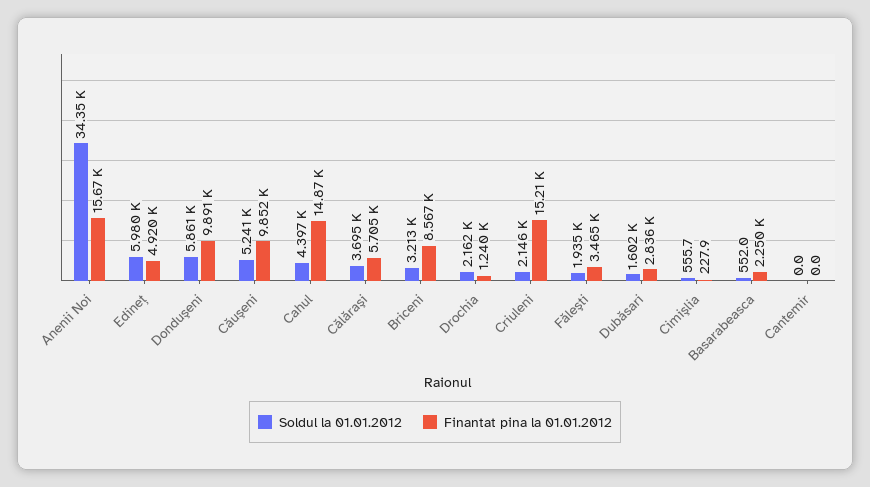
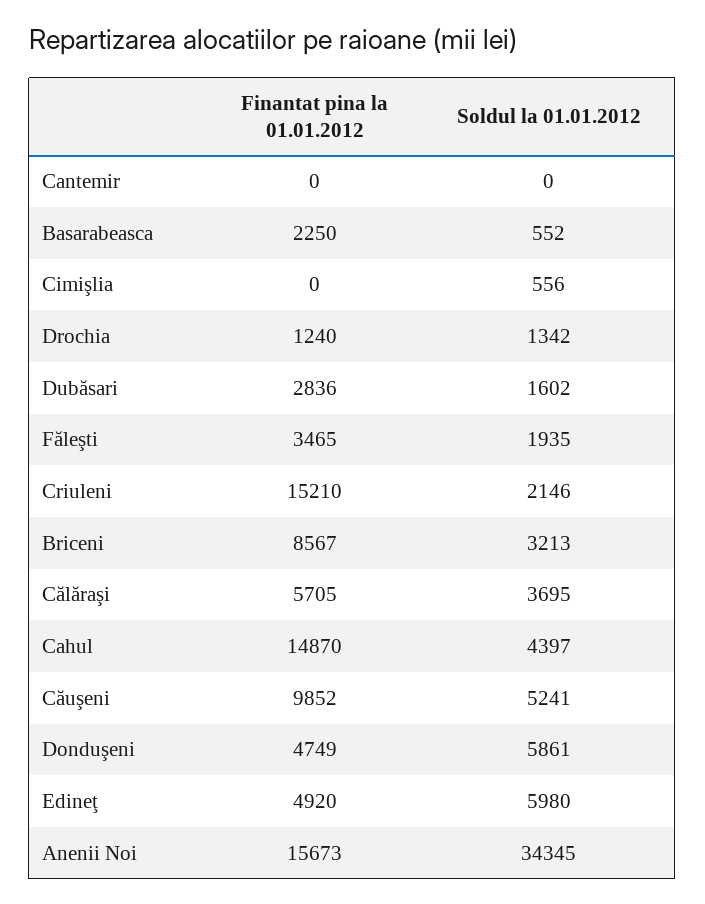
  {
    "Soldul la 01.01.2012": {
      "Anenii Noi": 34345,
      "Edineţ": 5980,
      "Donduşeni": 5861,
      "Căuşeni": 5241,
      "Cahul": 4397,
      "Călăraşi": 3695,
      "Briceni": 3213,
-     "Drochia": 2162,
+     "Drochia": 1342,
      "Criuleni": 2146,
      "Făleşti": 1935,
      "Dubăsari": 1602,
      "Cimişlia": 555.7,
      "Basarabeasca": 552,
      "Cantemir": 0
    },
    "Finantat pina la 01.01.2012": {
      "Anenii Noi": 15673,
      "Edineţ": 4920,
-     "Donduşeni": 9891,
+     "Donduşeni": 4749,
      "Căuşeni": 9852,
      "Cahul": 14870,
      "Călăraşi": 5705,
      "Briceni": 8567,
      "Drochia": 1240,
      "Criuleni": 15210,
      "Făleşti": 3465,
      "Dubăsari": 2836,
-     "Cimişlia": 227.9,
+     "Cimişlia": 0,
      "Basarabeasca": 2250,
      "Cantemir": 0
    }
  }

